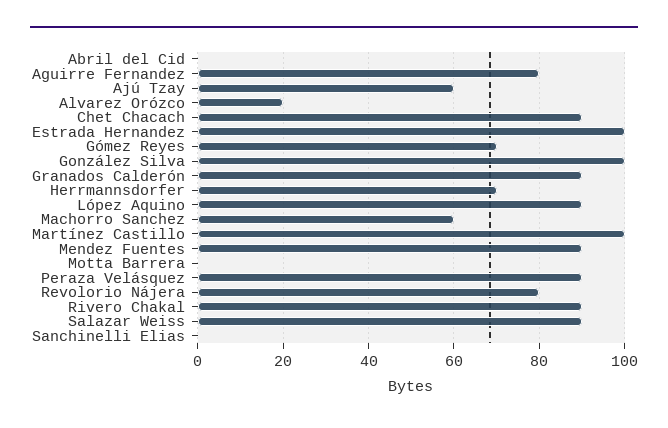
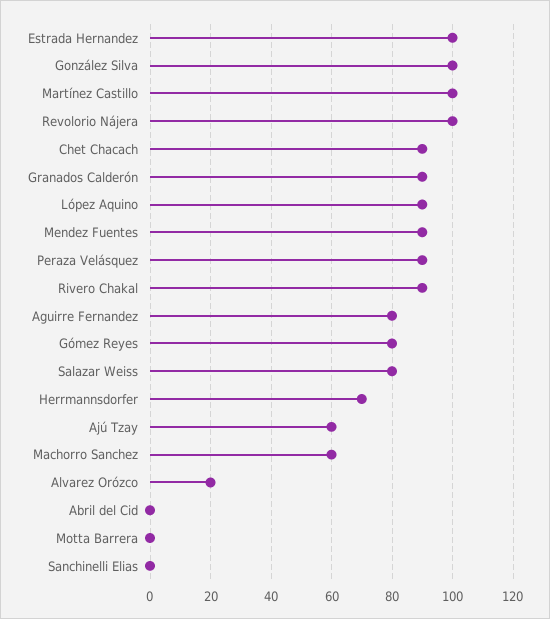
  {
    "Abril del Cid": 0,
    "Aguirre Fernandez": 80,
    "Ajú Tzay": 60,
    "Alvarez Orózco": 20,
    "Chet Chacach": 90,
    "Estrada Hernandez": 100,
-   "Gómez Reyes": 70,
+   "Gómez Reyes": 80,
    "González Silva": 100,
    "Granados Calderón": 90,
    "Herrmannsdorfer": 70,
    "López Aquino": 90,
    "Machorro Sanchez": 60,
    "Martínez Castillo": 100,
    "Mendez Fuentes": 90,
    "Motta Barrera": 0,
    "Peraza Velásquez": 90,
-   "Revolorio Nájera": 80,
+   "Revolorio Nájera": 100,
    "Rivero Chakal": 90,
-   "Salazar Weiss": 90,
+   "Salazar Weiss": 80,
    "Sanchinelli Elias": 0
  }

